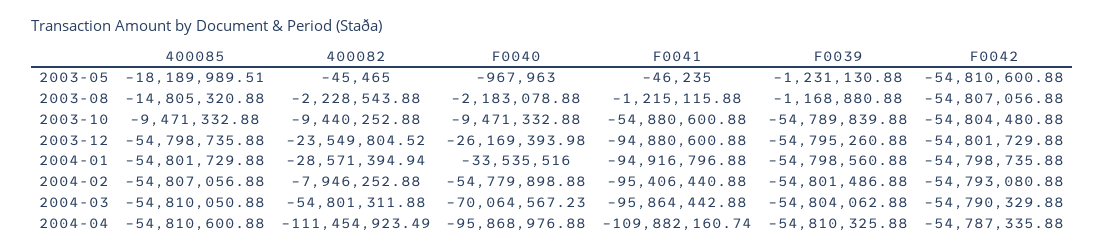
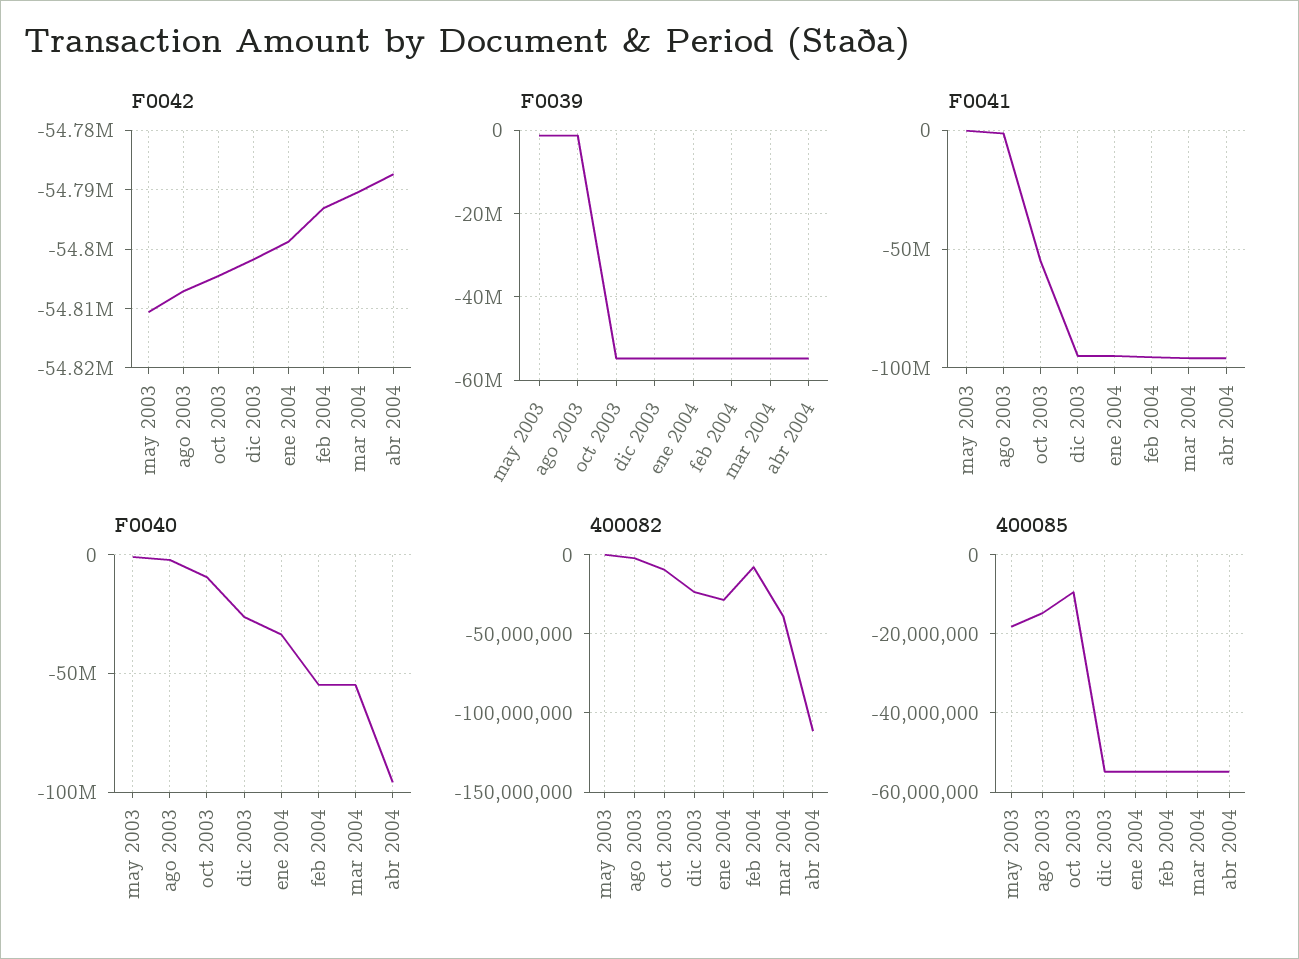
  {
    "400085": {
      "2003-05": -18189989.51,
      "2003-08": -14805320.88,
      "2003-10": -9471332.88,
      "2003-12": -54798735.88,
      "2004-01": -54801729.88,
      "2004-02": -54807056.88,
      "2004-03": -54810050.88,
      "2004-04": -54810600.88
    },
    "400082": {
      "2003-05": -45465,
      "2003-08": -2228543.88,
      "2003-10": -9440252.88,
      "2003-12": -23549804.52,
      "2004-01": -28571394.94,
      "2004-02": -7946252.88,
-     "2004-03": -54801311.88,
+     "2004-03": -40000000,
      "2004-04": -111454923.49
    },
    "F0040": {
      "2003-05": -967963,
      "2003-08": -2183078.88,
      "2003-10": -9471332.88,
      "2003-12": -26169393.98,
      "2004-01": -33535516,
      "2004-02": -54779898.88,
-     "2004-03": -70064567.23,
+     "2004-03": -55000000,
      "2004-04": -95868976.88
    },
    "F0041": {
      "2003-05": -46235,
      "2003-08": -1215115.88,
      "2003-10": -54880600.88,
      "2003-12": -94880600.88,
      "2004-01": -94916796.88,
      "2004-02": -95406440.88,
      "2004-03": -95864442.88,
-     "2004-04": -109882160.74
+     "2004-04": -95000000
    },
    "F0039": {
      "2003-05": -1231130.88,
      "2003-08": -1168880.88,
      "2003-10": -54789839.88,
      "2003-12": -54795260.88,
      "2004-01": -54798560.88,
      "2004-02": -54801486.88,
      "2004-03": -54804062.88,
      "2004-04": -54810325.88
    },
    "F0042": {
      "2003-05": -54810600.88,
      "2003-08": -54807056.88,
      "2003-10": -54804480.88,
      "2003-12": -54801729.88,
      "2004-01": -54798735.88,
      "2004-02": -54793080.88,
      "2004-03": -54790329.88,
      "2004-04": -54787335.88
    }
  }

